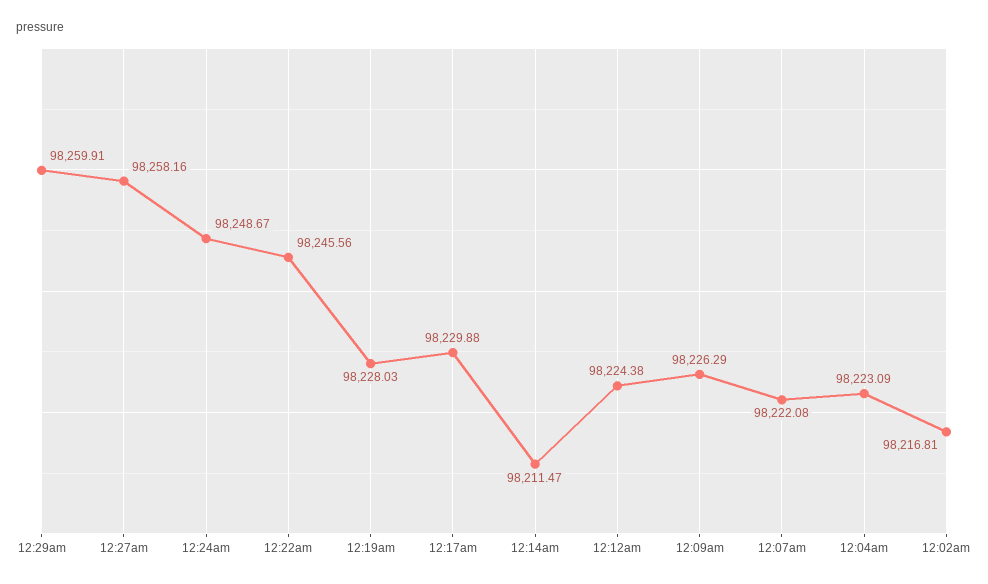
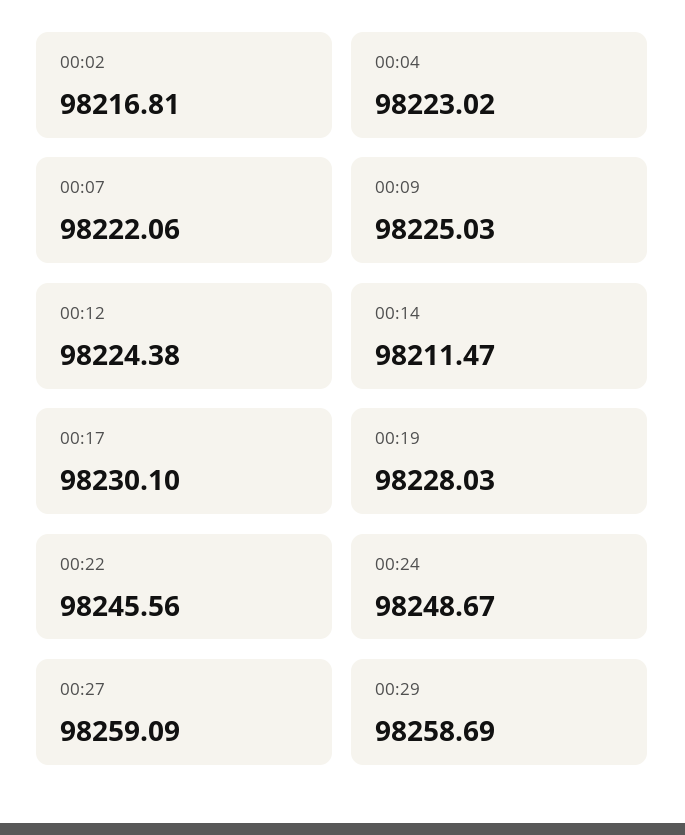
  {
-   "12:29am": 98259.91,
+   "12:29am": 98258.69,
-   "12:27am": 98258.16,
+   "12:27am": 98259.09,
    "12:24am": 98248.67,
    "12:22am": 98245.56,
    "12:19am": 98228.03,
-   "12:17am": 98229.88,
+   "12:17am": 98230.1,
    "12:14am": 98211.47,
    "12:12am": 98224.38,
-   "12:09am": 98226.29,
+   "12:09am": 98225.03,
-   "12:07am": 98222.08,
+   "12:07am": 98222.06,
-   "12:04am": 98223.09,
+   "12:04am": 98223.02,
    "12:02am": 98216.81
  }

